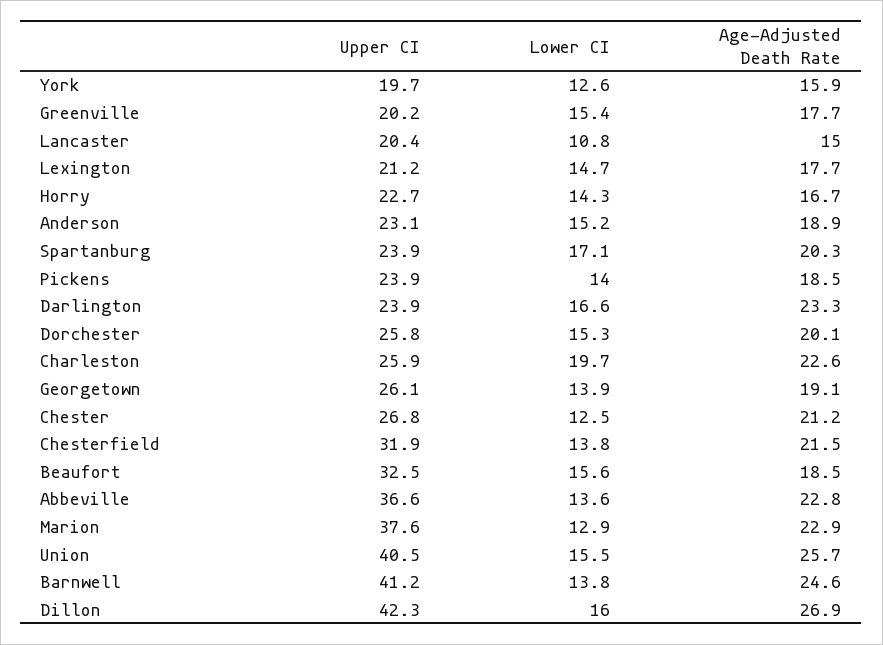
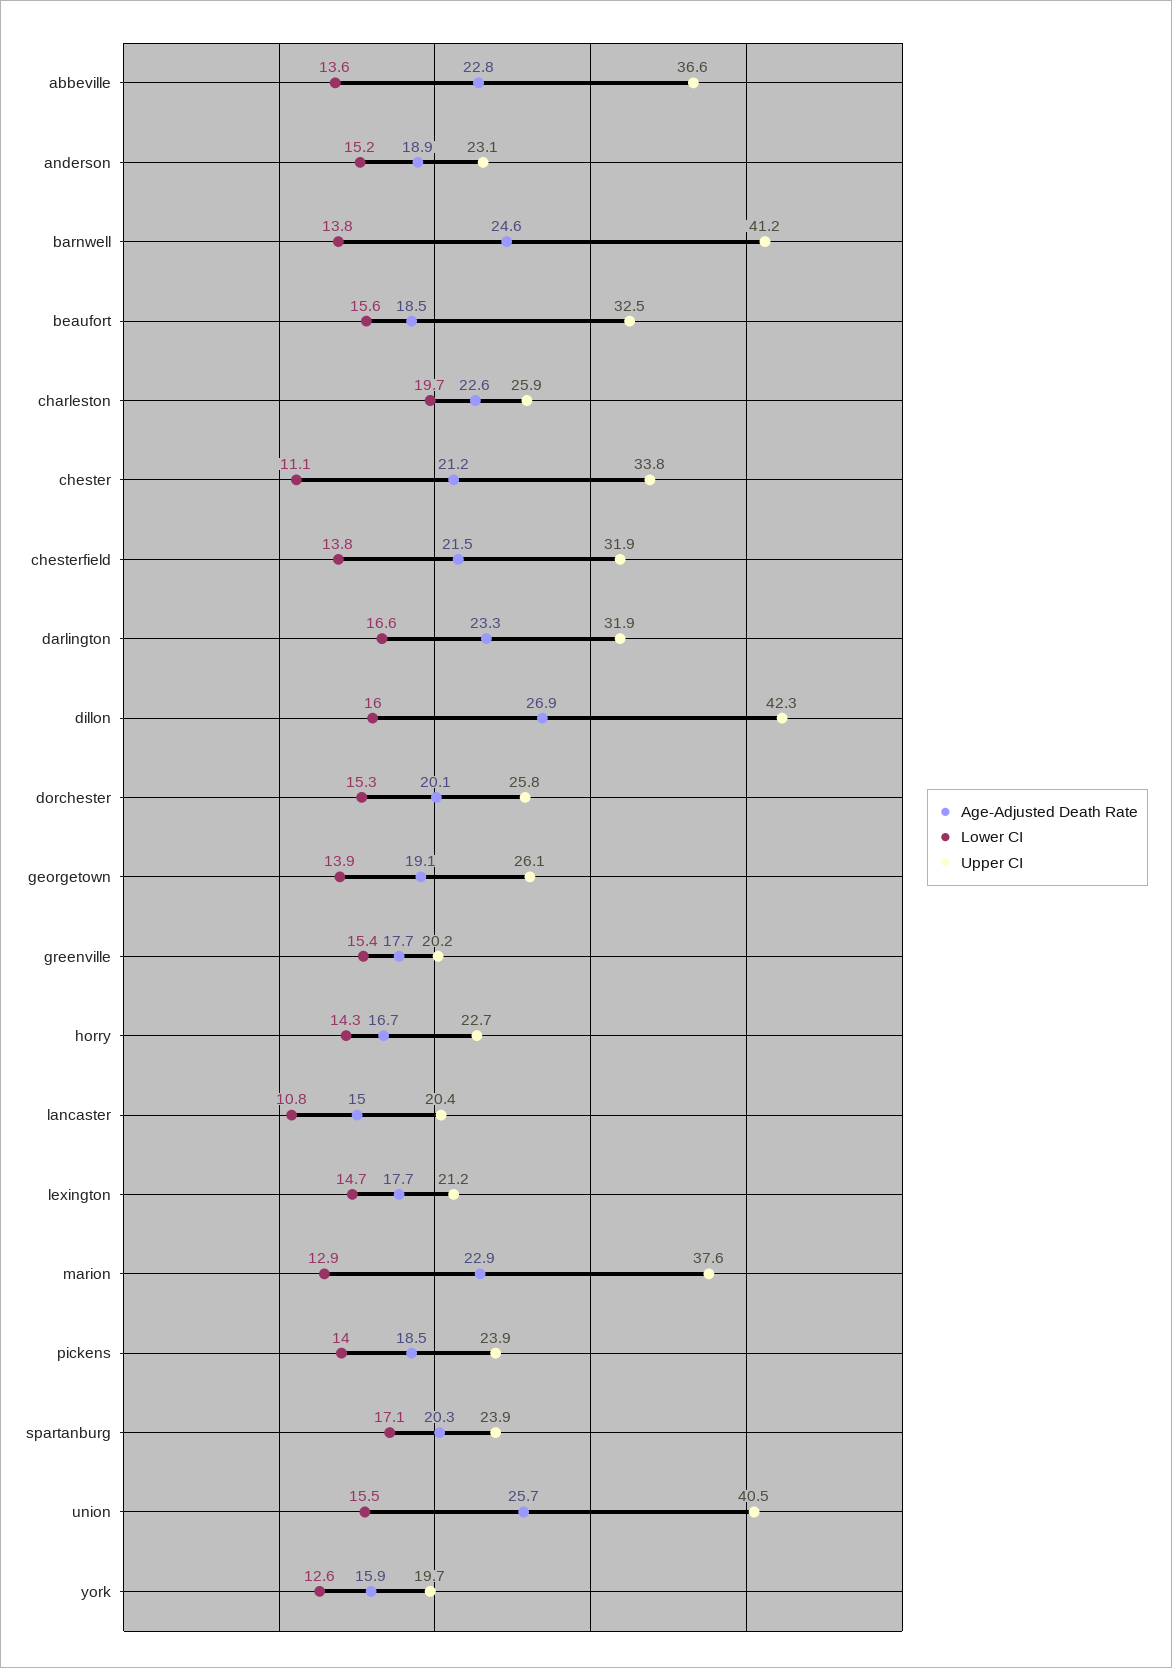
  {
    "Upper CI": {
      "York": 19.7,
      "Greenville": 20.2,
      "Lancaster": 20.4,
      "Lexington": 21.2,
      "Horry": 22.7,
      "Anderson": 23.1,
      "Spartanburg": 23.9,
      "Pickens": 23.9,
-     "Darlington": 23.9,
+     "Darlington": 31.9,
      "Dorchester": 25.8,
      "Charleston": 25.9,
      "Georgetown": 26.1,
-     "Chester": 26.8,
+     "Chester": 33.8,
      "Chesterfield": 31.9,
      "Beaufort": 32.5,
      "Abbeville": 36.6,
      "Marion": 37.6,
      "Union": 40.5,
      "Barnwell": 41.2,
      "Dillon": 42.3
    },
    "Lower CI": {
      "York": 12.6,
      "Greenville": 15.4,
      "Lancaster": 10.8,
      "Lexington": 14.7,
      "Horry": 14.3,
      "Anderson": 15.2,
      "Spartanburg": 17.1,
      "Pickens": 14,
      "Darlington": 16.6,
      "Dorchester": 15.3,
      "Charleston": 19.7,
      "Georgetown": 13.9,
-     "Chester": 12.5,
+     "Chester": 11.1,
      "Chesterfield": 13.8,
      "Beaufort": 15.6,
      "Abbeville": 13.6,
      "Marion": 12.9,
      "Union": 15.5,
      "Barnwell": 13.8,
      "Dillon": 16
    },
    "Age-Adjusted Death Rate": {
      "York": 15.9,
      "Greenville": 17.7,
      "Lancaster": 15,
      "Lexington": 17.7,
      "Horry": 16.7,
      "Anderson": 18.9,
      "Spartanburg": 20.3,
      "Pickens": 18.5,
      "Darlington": 23.3,
      "Dorchester": 20.1,
      "Charleston": 22.6,
      "Georgetown": 19.1,
      "Chester": 21.2,
      "Chesterfield": 21.5,
      "Beaufort": 18.5,
      "Abbeville": 22.8,
      "Marion": 22.9,
      "Union": 25.7,
      "Barnwell": 24.6,
      "Dillon": 26.9
    }
  }

